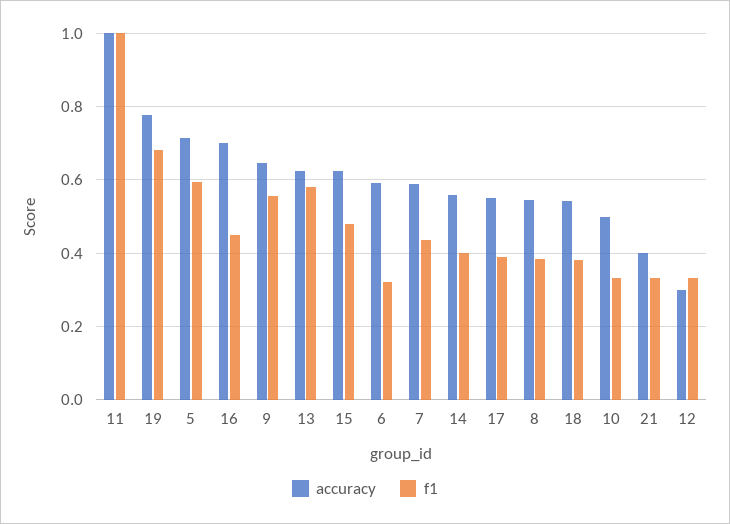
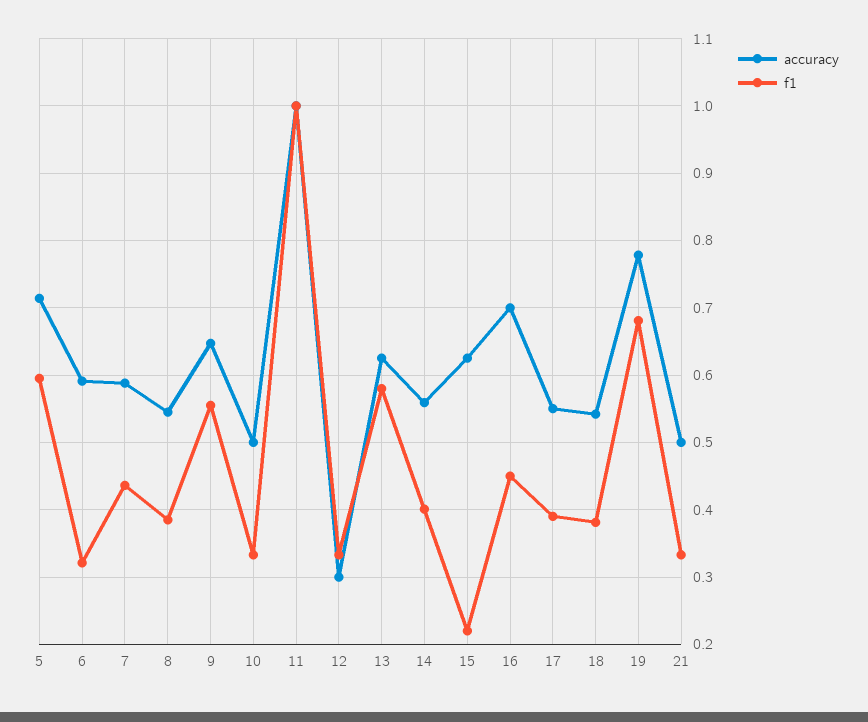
  {
    "accuracy": {
      "11": 1,
      "19": 0.78,
      "5": 0.71,
      "16": 0.7,
      "9": 0.65,
      "13": 0.63,
      "15": 0.63,
      "6": 0.59,
      "7": 0.59,
      "14": 0.56,
      "17": 0.55,
      "8": 0.55,
      "18": 0.54,
      "10": 0.5,
-     "21": 0.4,
+     "21": 0.5,
      "12": 0.3
    },
    "f1": {
      "11": 1,
      "19": 0.68,
      "5": 0.6,
      "16": 0.45,
      "9": 0.56,
      "13": 0.58,
-     "15": 0.48,
+     "15": 0.22,
      "6": 0.32,
      "7": 0.44,
      "14": 0.4,
      "17": 0.39,
      "8": 0.39,
      "18": 0.38,
      "10": 0.33,
      "21": 0.33,
      "12": 0.33
    }
  }

